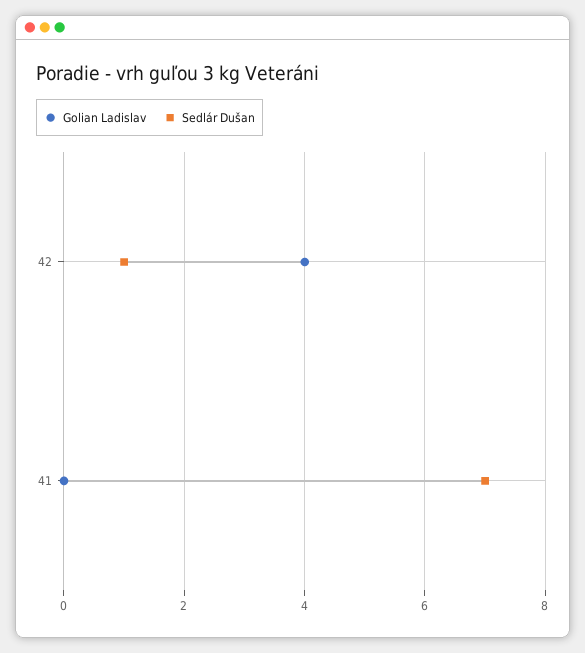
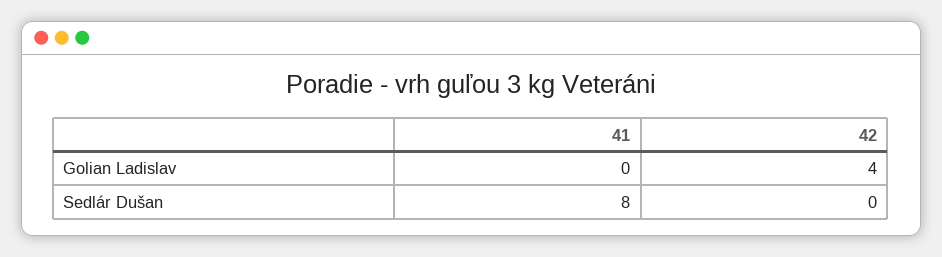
  {
    "Golian Ladislav": {
      "42": 4,
      "41": 0
    },
    "Sedlár Dušan": {
-     "42": 1,
+     "42": 0,
-     "41": 7
+     "41": 8
    }
  }

